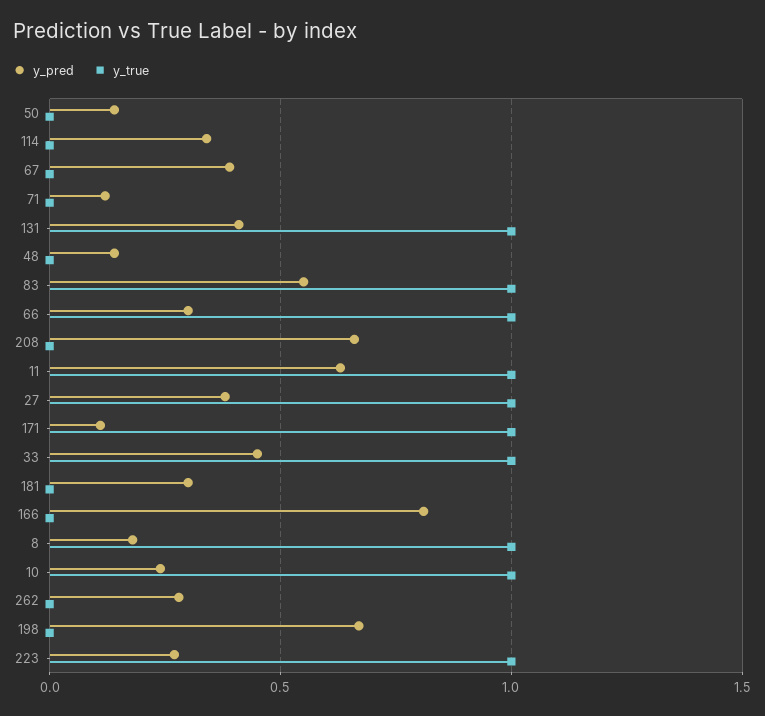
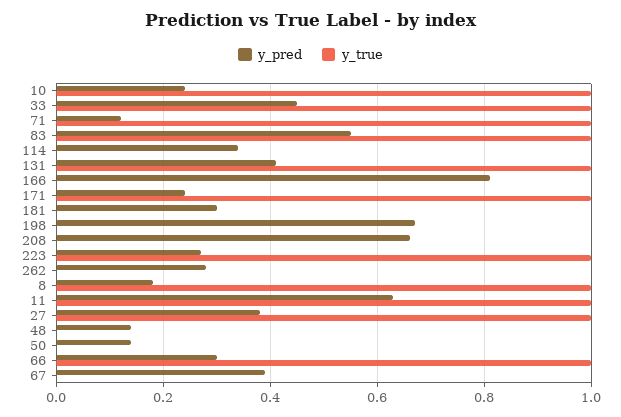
  {
    "y_pred": {
      "50": 0.15,
      "114": 0.35,
      "67": 0.4,
      "71": 0.1,
      "131": 0.4,
      "48": 0.15,
      "83": 0.55,
      "66": 0.3,
      "208": 0.65,
      "11": 0.65,
      "27": 0.4,
-     "171": 0.1,
+     "171": 0.25,
      "33": 0.45,
      "181": 0.3,
      "166": 0.8,
      "8": 0.2,
      "10": 0.25,
      "262": 0.3,
      "198": 0.65,
      "223": 0.25
    },
    "y_true": {
      "50": 0,
      "114": 0,
      "67": 0,
-     "71": 0,
+     "71": 1,
      "131": 1,
      "48": 0,
      "83": 1,
      "66": 1,
      "208": 0,
      "11": 1,
      "27": 1,
      "171": 1,
      "33": 1,
      "181": 0,
      "166": 0,
      "8": 1,
      "10": 1,
      "262": 0,
      "198": 0,
      "223": 1
    }
  }

